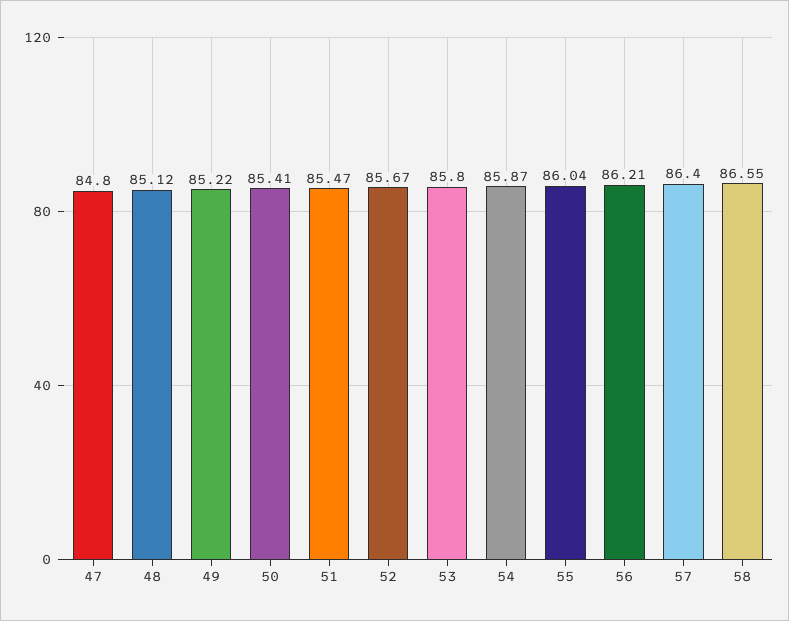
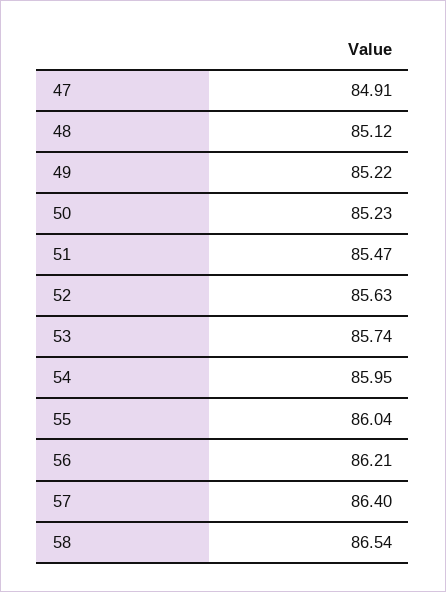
  {
-   "47": 84.8,
+   "47": 84.91,
    "48": 85.12,
    "49": 85.22,
-   "50": 85.41,
+   "50": 85.23,
    "51": 85.47,
-   "52": 85.67,
+   "52": 85.63,
-   "53": 85.8,
+   "53": 85.74,
-   "54": 85.87,
+   "54": 85.95,
    "55": 86.04,
    "56": 86.21,
    "57": 86.4,
-   "58": 86.55
+   "58": 86.54
  }

